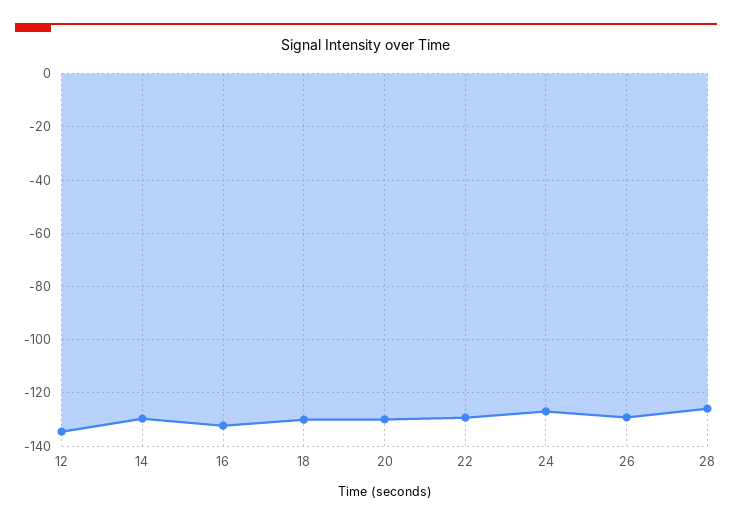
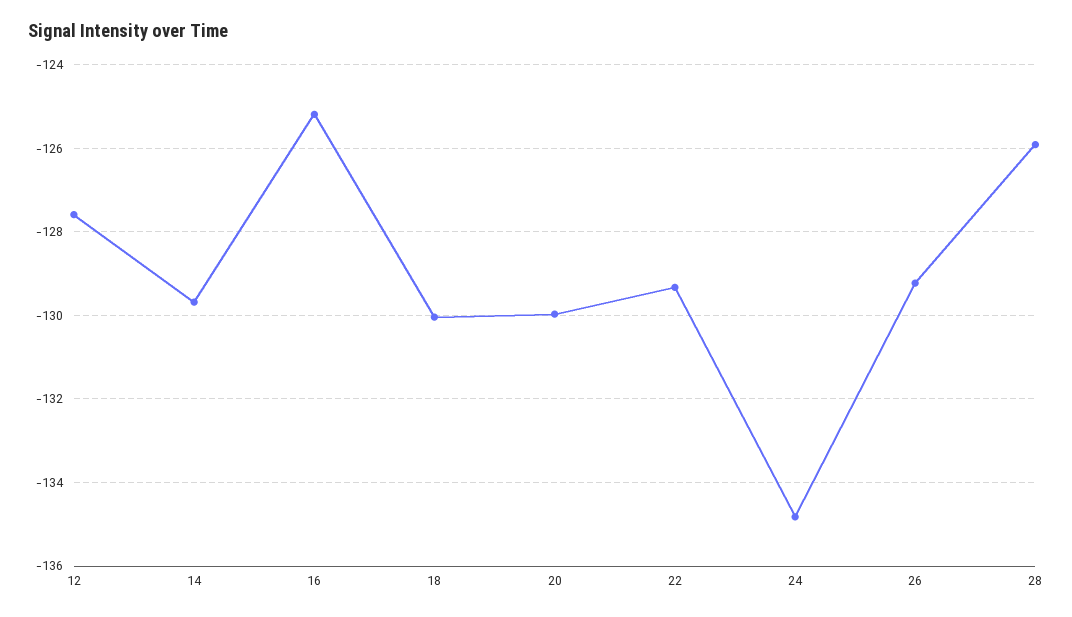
  {
-   "12": -135,
+   "12": -127.6,
    "14": -129.6,
-   "16": -132.5,
+   "16": -125.2,
    "18": -130,
    "20": -130,
    "22": -129.4,
-   "24": -127.5,
+   "24": -134.8,
    "26": -129.2,
    "28": -126
  }

